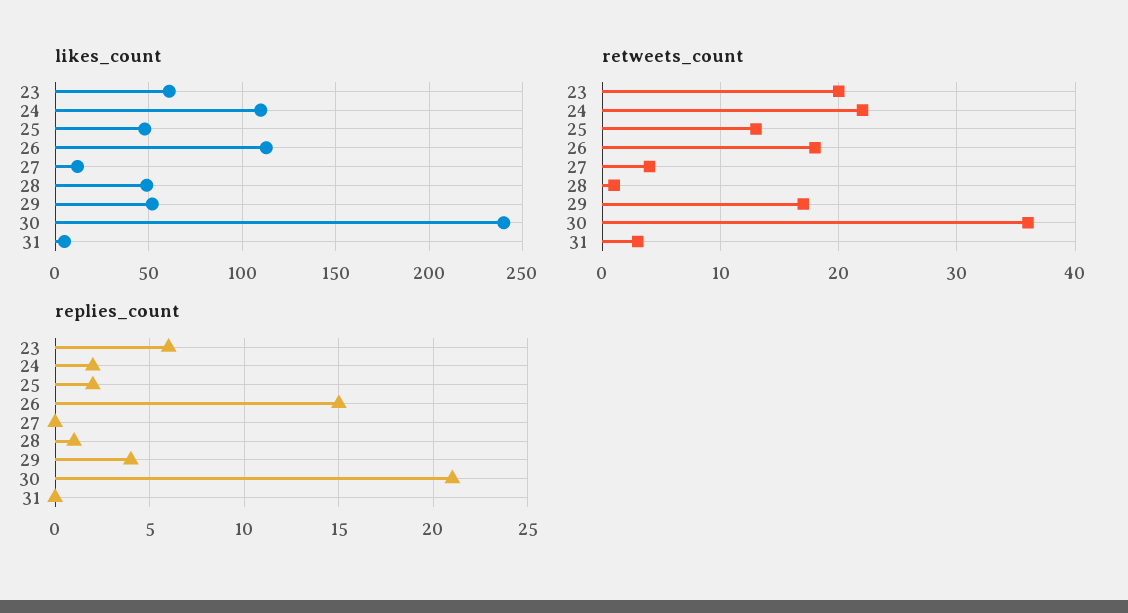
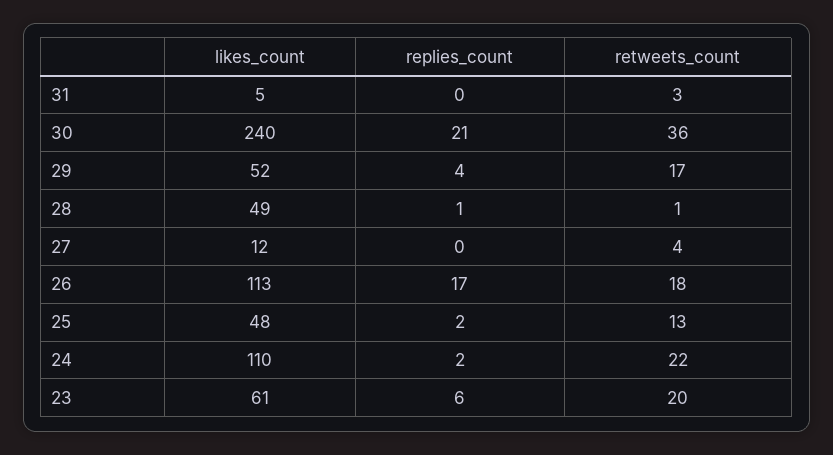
  {
    "likes_count": {
      "23": 61,
      "24": 110,
      "25": 48,
      "26": 113,
      "27": 12,
      "28": 49,
      "29": 52,
      "30": 240,
      "31": 5
    },
    "retweets_count": {
      "23": 20,
      "24": 22,
      "25": 13,
      "26": 18,
      "27": 4,
      "28": 1,
      "29": 17,
      "30": 36,
      "31": 3
    },
    "replies_count": {
      "23": 6,
      "24": 2,
      "25": 2,
-     "26": 15,
+     "26": 17,
      "27": 0,
      "28": 1,
      "29": 4,
      "30": 21,
      "31": 0
    }
  }

